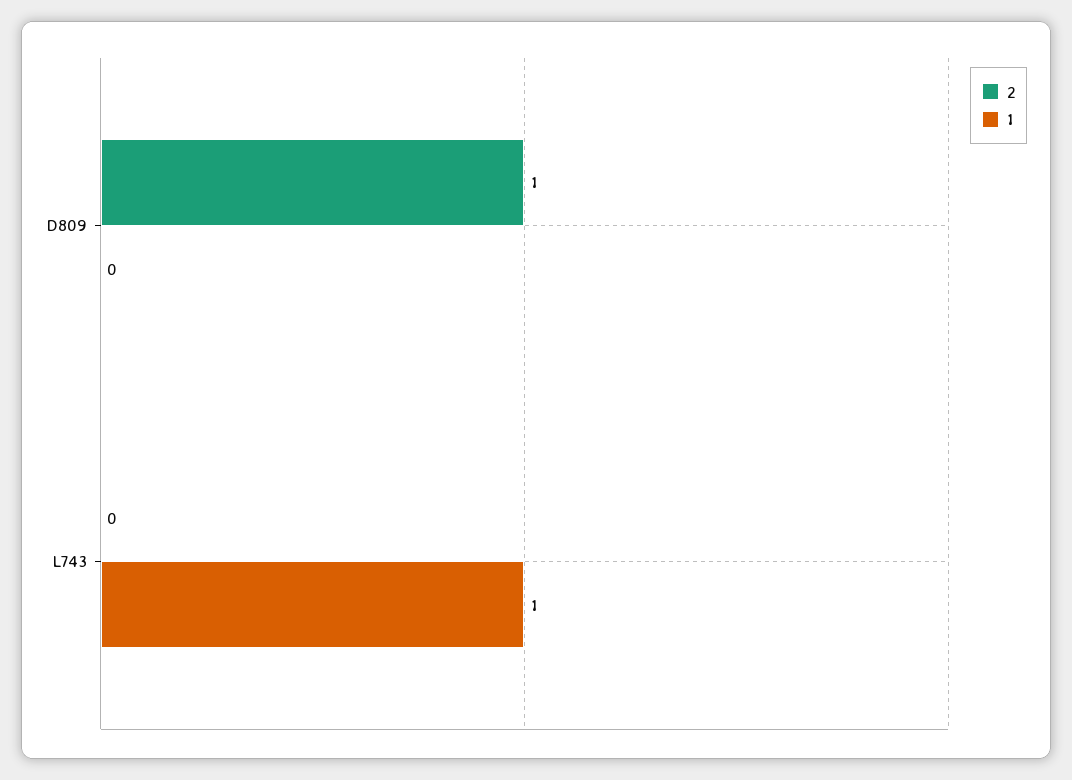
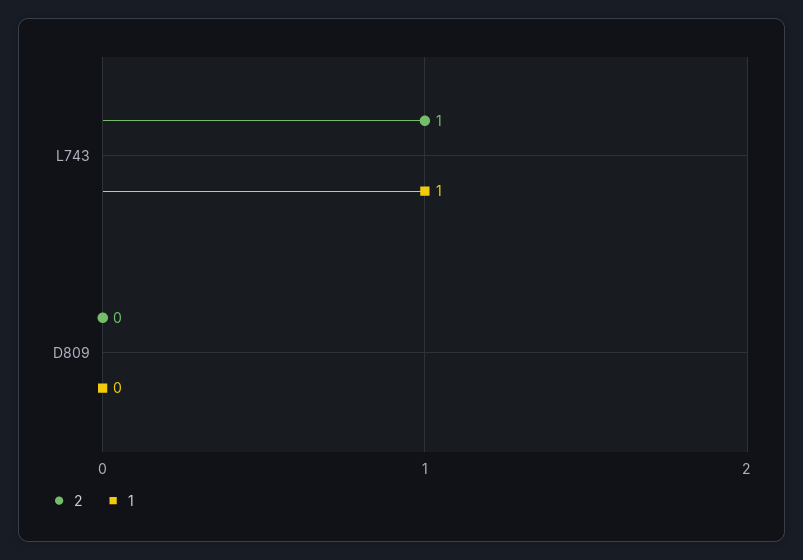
  {
    "2": {
-     "D809": 1,
+     "D809": 0,
-     "L743": 0
+     "L743": 1
    },
    "1": {
      "D809": 0,
      "L743": 1
    }
  }

